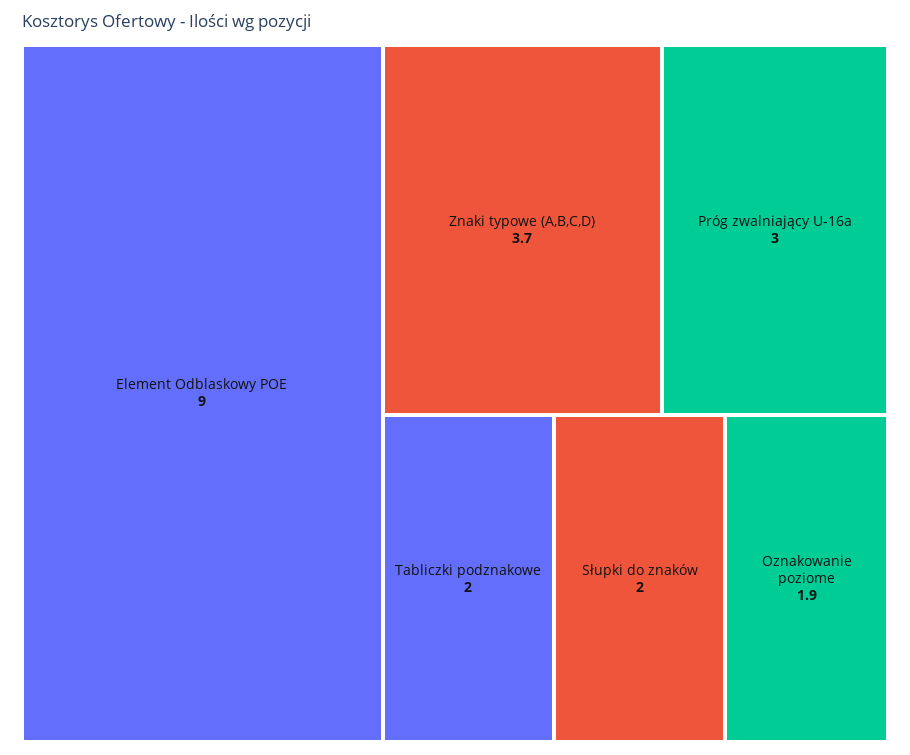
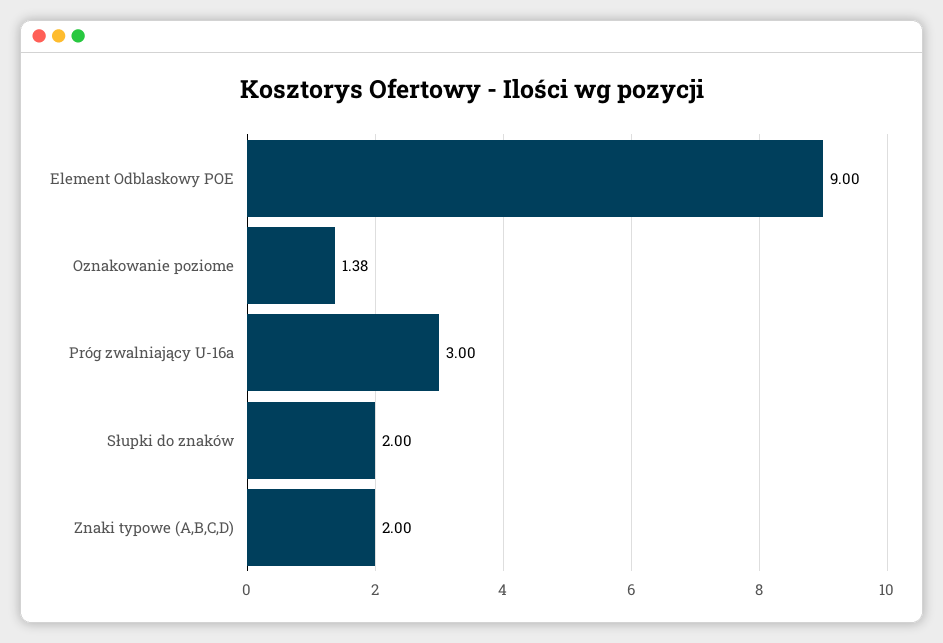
  {
    "Element Odblaskowy POE": 9,
-   "Znaki typowe (A,B,C,D)": 3.7,
+   "Znaki typowe (A,B,C,D)": 2,
    "Próg zwalniający U-16a": 3,
-   "Tabliczki podznakowe": 2,
    "Słupki do znaków": 2,
-   "Oznakowanie poziome": 1.9
+   "Oznakowanie poziome": 1.38
  }

